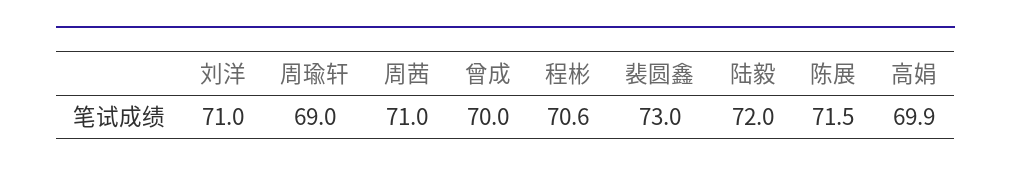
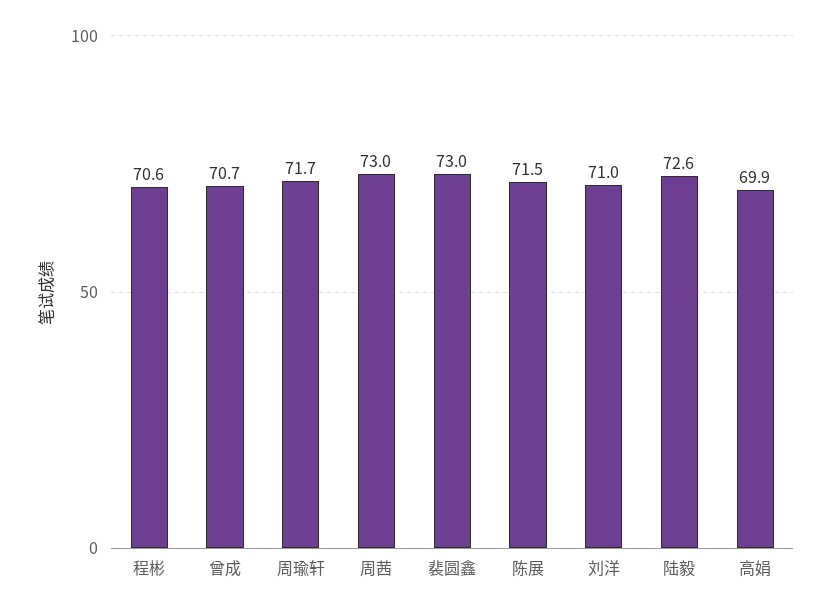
  {
    "刘洋": 71,
-   "周瑜轩": 69,
+   "周瑜轩": 71.7,
-   "周茜": 71,
+   "周茜": 73,
-   "曾成": 70,
+   "曾成": 70.7,
    "程彬": 70.6,
    "裴圆鑫": 73,
-   "陆毅": 72,
+   "陆毅": 72.6,
    "陈展": 71.5,
    "高娟": 69.9
  }

